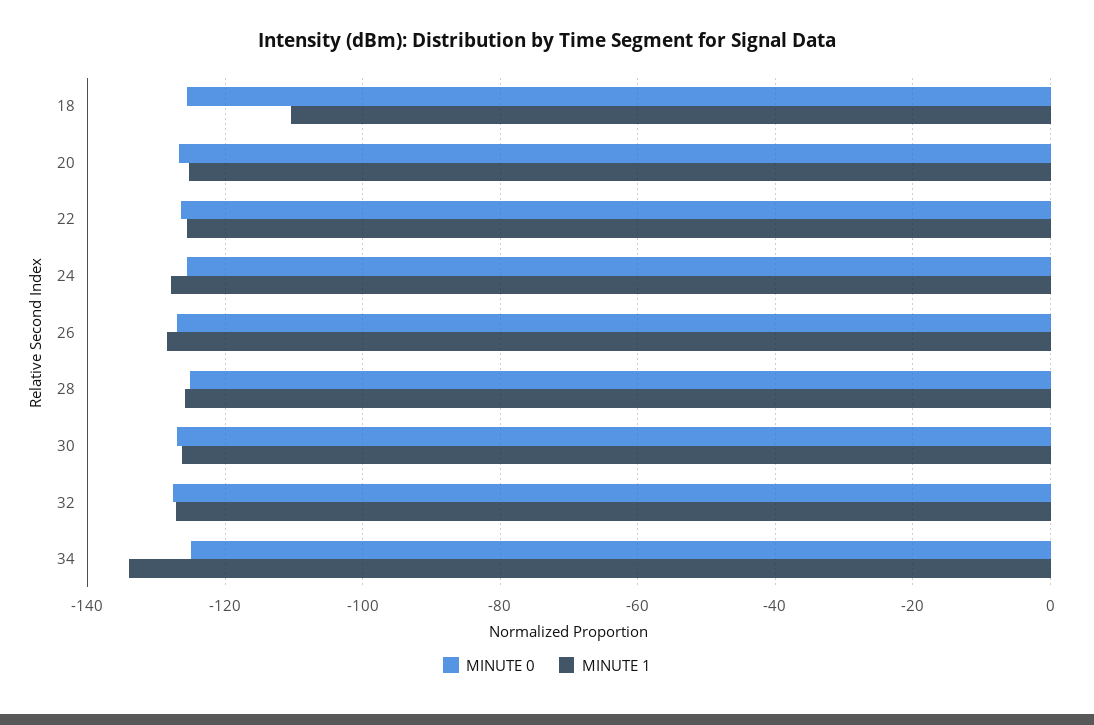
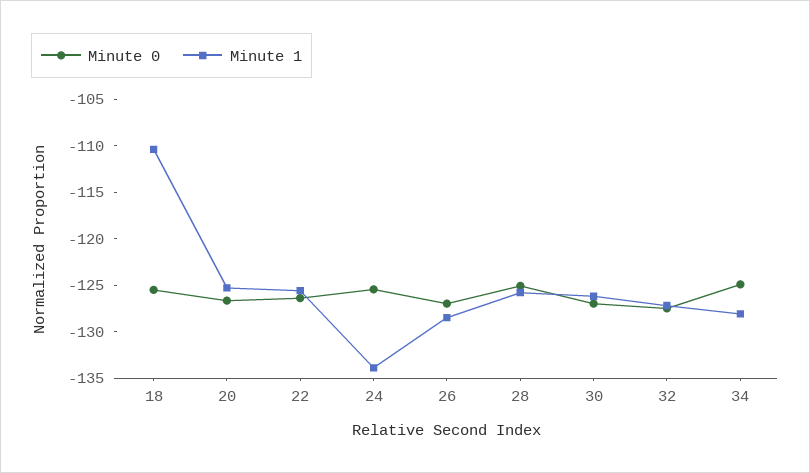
  {
    "MINUTE 0": {
      "18": -126,
      "20": -127,
      "22": -126,
      "24": -125,
      "26": -127,
      "28": -125,
      "30": -127,
      "32": -128,
      "34": -125
    },
    "MINUTE 1": {
      "18": -110,
      "20": -125,
      "22": -126,
-     "24": -128,
+     "24": -134,
      "26": -129,
      "28": -126,
      "30": -126,
      "32": -127,
-     "34": -134
+     "34": -128
    }
  }

